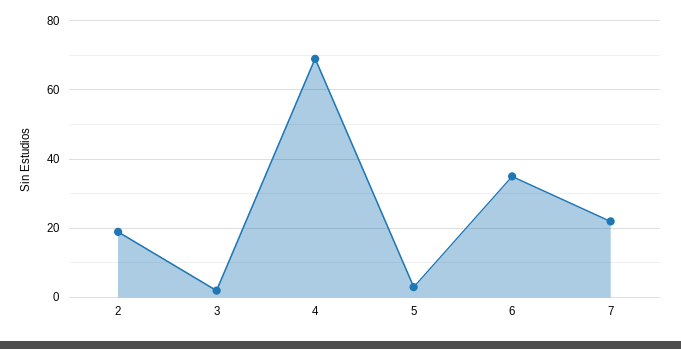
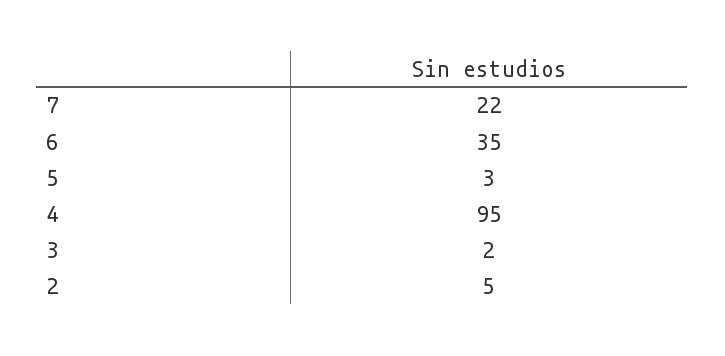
  {
-   "2": 20,
+   "2": 5,
    "3": 2,
-   "4": 70,
+   "4": 95,
    "5": 3,
    "6": 35,
    "7": 22
  }

